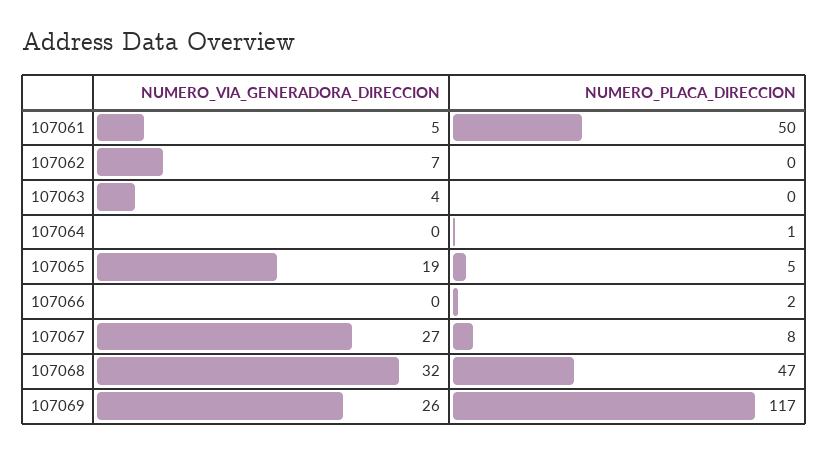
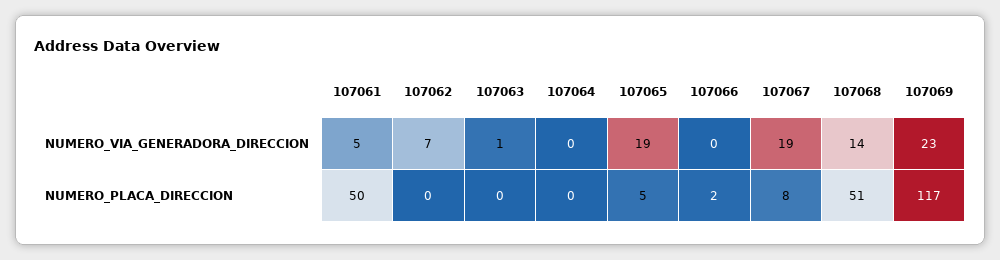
  {
    "NUMERO_VIA_GENERADORA_DIRECCION": {
      "107061": 5,
      "107062": 7,
-     "107063": 4,
+     "107063": 1,
      "107064": 0,
      "107065": 19,
      "107066": 0,
-     "107067": 27,
+     "107067": 19,
-     "107068": 32,
+     "107068": 14,
-     "107069": 26
+     "107069": 23
    },
    "NUMERO_PLACA_DIRECCION": {
      "107061": 50,
      "107062": 0,
      "107063": 0,
-     "107064": 1,
+     "107064": 0,
      "107065": 5,
      "107066": 2,
      "107067": 8,
-     "107068": 47,
+     "107068": 51,
      "107069": 117
    }
  }

